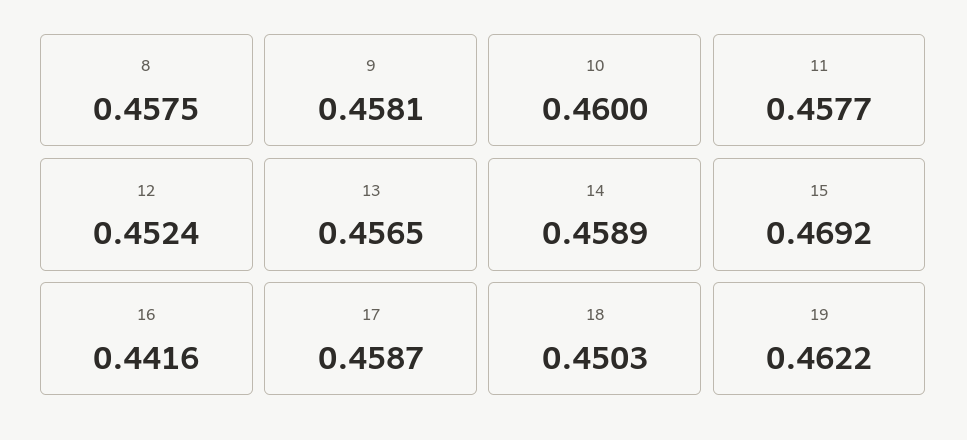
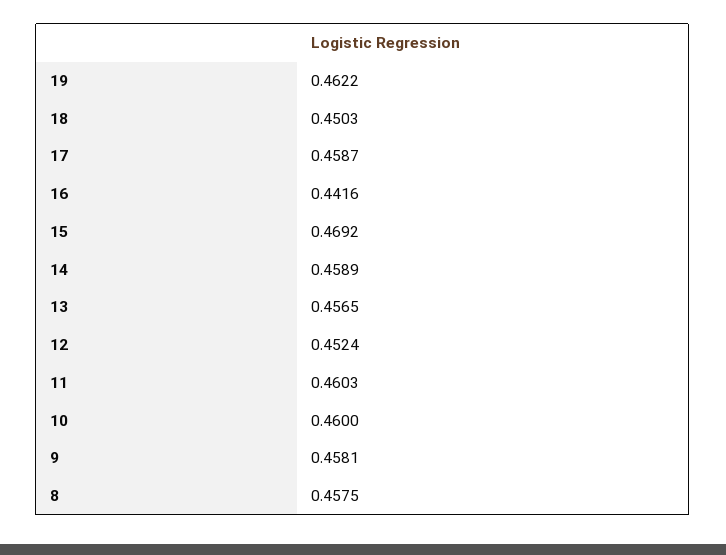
  {
    "8": 0.4575,
    "9": 0.4581,
    "10": 0.46,
-   "11": 0.4577,
+   "11": 0.4603,
    "12": 0.4524,
    "13": 0.4565,
    "14": 0.4589,
    "15": 0.4692,
    "16": 0.4416,
    "17": 0.4587,
    "18": 0.4503,
    "19": 0.4622
  }

